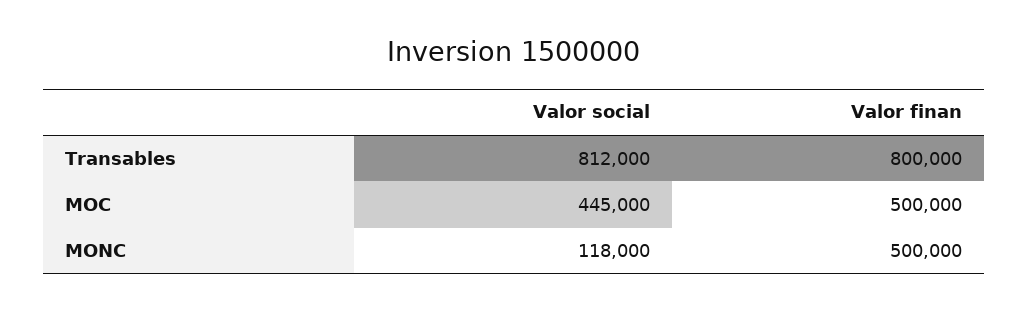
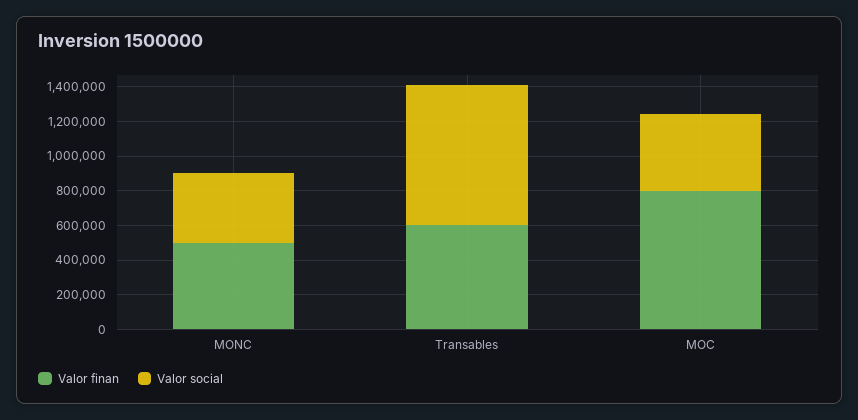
  {
    "Valor social": {
      "Transables": 812000,
      "MOC": 445000,
-     "MONC": 118000
+     "MONC": 400000
    },
    "Valor finan": {
-     "Transables": 800000,
+     "Transables": 600000,
-     "MOC": 500000,
+     "MOC": 800000,
      "MONC": 500000
    }
  }

